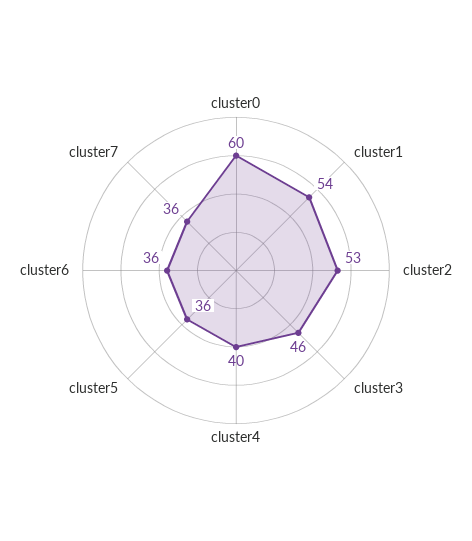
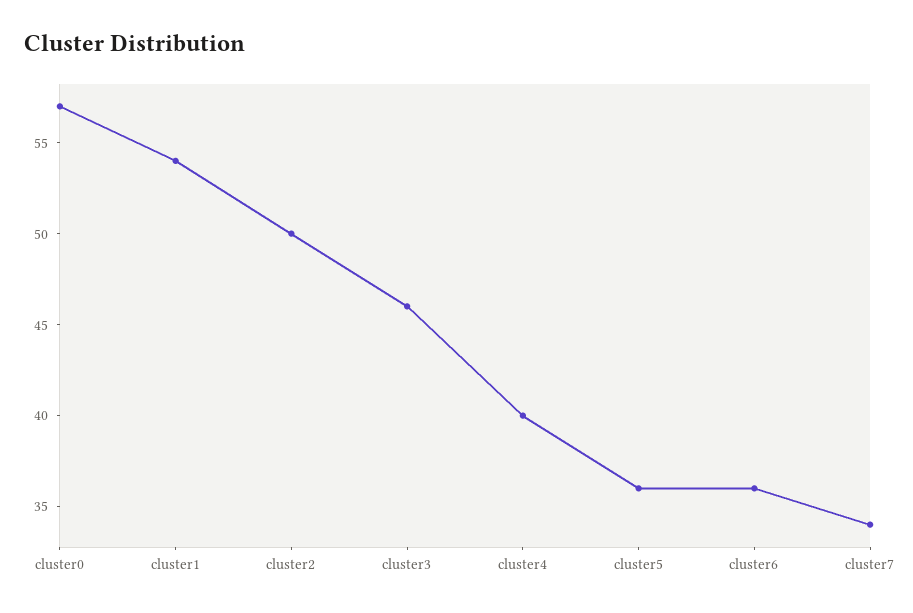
  {
-   "cluster0": 60,
+   "cluster0": 57,
    "cluster1": 54,
-   "cluster2": 53,
+   "cluster2": 50,
    "cluster3": 46,
    "cluster4": 40,
    "cluster5": 36,
    "cluster6": 36,
-   "cluster7": 36
+   "cluster7": 34
  }

